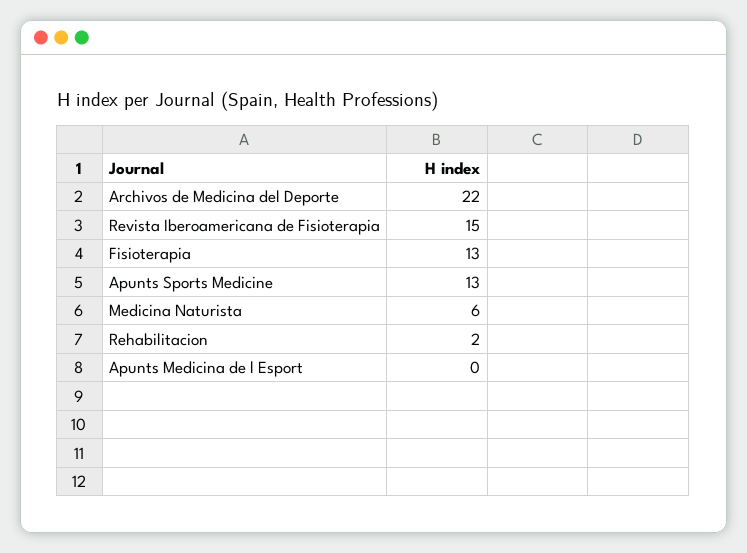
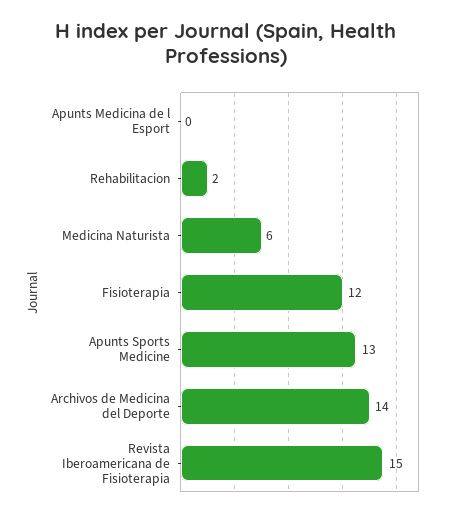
  {
-   "Archivos de Medicina del Deporte": 22,
+   "Archivos de Medicina del Deporte": 14,
    "Revista Iberoamericana de Fisioterapia": 15,
-   "Fisioterapia": 13,
+   "Fisioterapia": 12,
    "Apunts Sports Medicine": 13,
    "Medicina Naturista": 6,
    "Rehabilitacion": 2,
    "Apunts Medicina de l Esport": 0
  }

